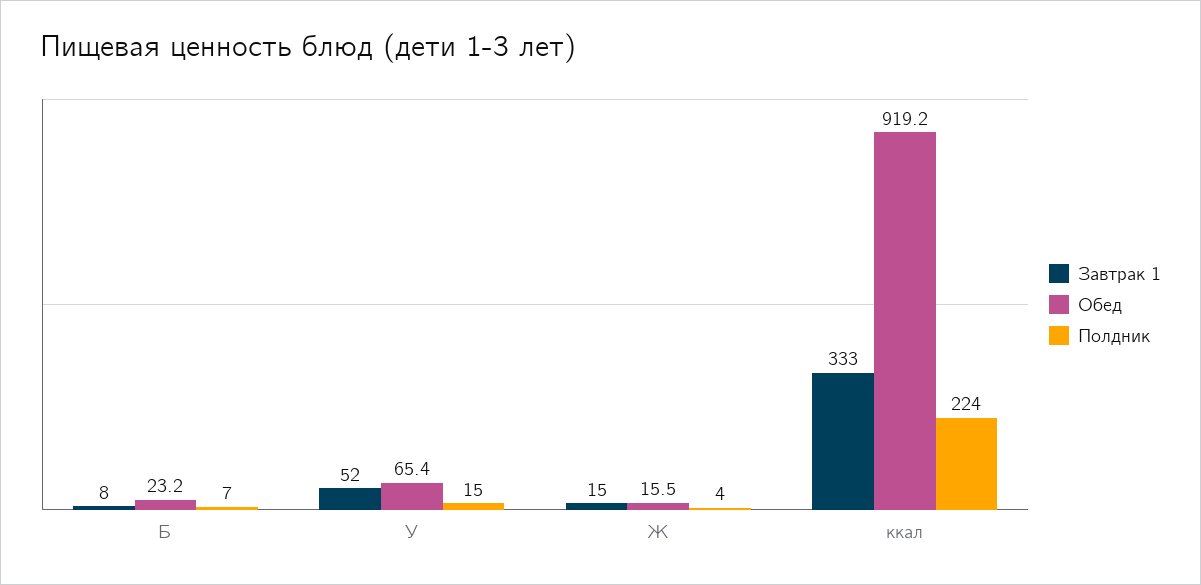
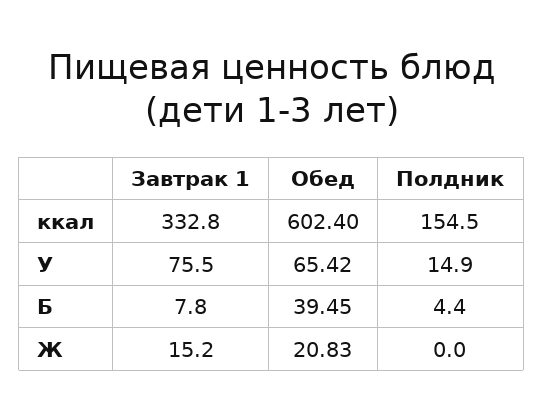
  {
    "Завтрак 1": {
      "Б": 7.8,
-     "У": 52,
+     "У": 75.5,
      "Ж": 15.2,
      "ккал": 332.8
    },
    "Обед": {
-     "Б": 23.2,
+     "Б": 39.45,
      "У": 65.42,
-     "Ж": 15.5,
+     "Ж": 20.83,
-     "ккал": 919.2
+     "ккал": 602.4
    },
    "Полдник": {
-     "Б": 7,
+     "Б": 4.4,
      "У": 14.9,
-     "Ж": 4,
+     "Ж": 0,
-     "ккал": 224
+     "ккал": 154.5
    }
  }

